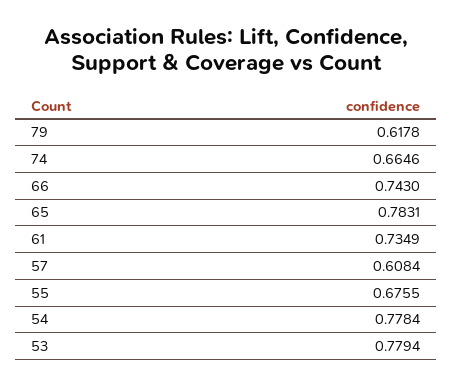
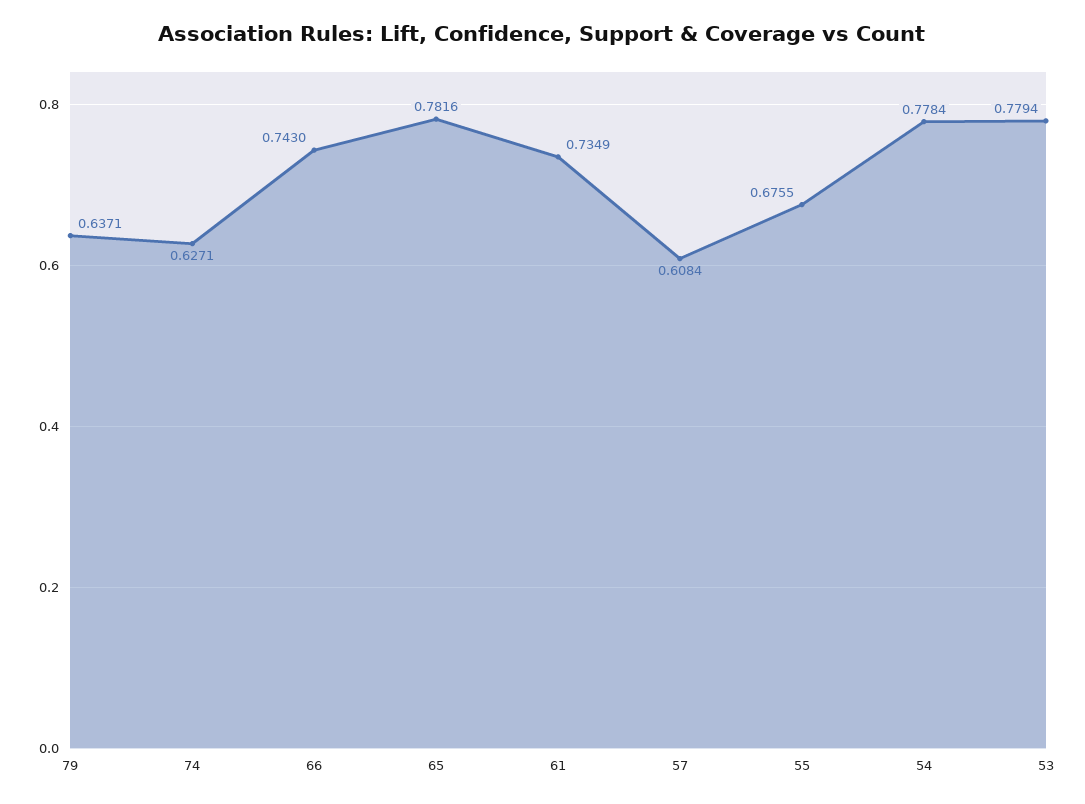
  {
-   "79": 0.6178,
+   "79": 0.6371,
-   "74": 0.6646,
+   "74": 0.6271,
    "66": 0.743,
-   "65": 0.7831,
+   "65": 0.7816,
    "61": 0.7349,
    "57": 0.6084,
    "55": 0.6755,
    "54": 0.7784,
    "53": 0.7794
  }

